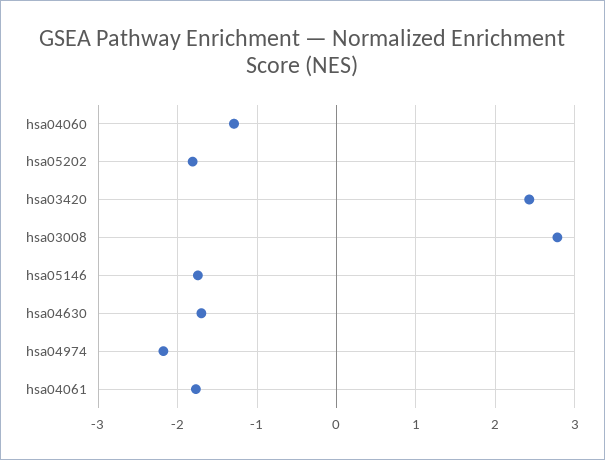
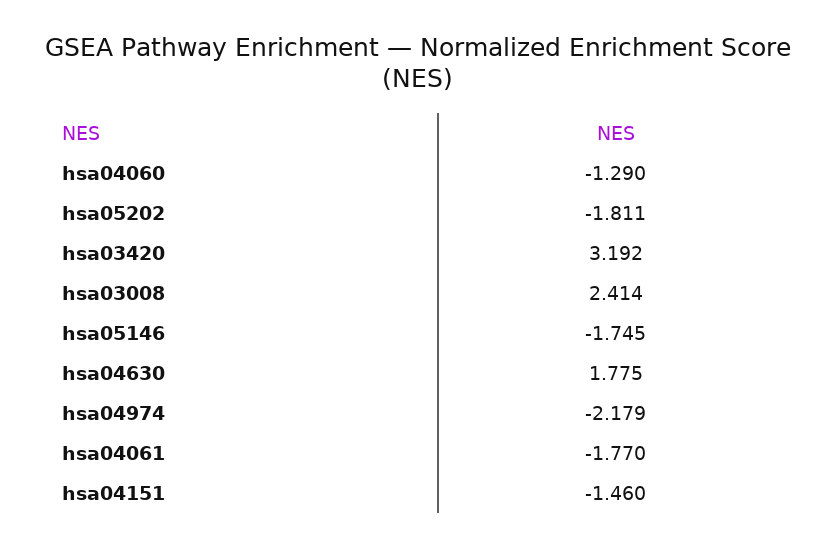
  {
    "hsa04060": -1.29,
    "hsa05202": -1.811,
-   "hsa03420": 2.4,
+   "hsa03420": 3.192,
-   "hsa03008": 2.8,
+   "hsa03008": 2.414,
    "hsa05146": -1.745,
-   "hsa04630": -1.7,
+   "hsa04630": 1.775,
    "hsa04974": -2.179,
-   "hsa04061": -1.77
+   "hsa04061": -1.77,
+   "hsa04151": -1.46
  }

